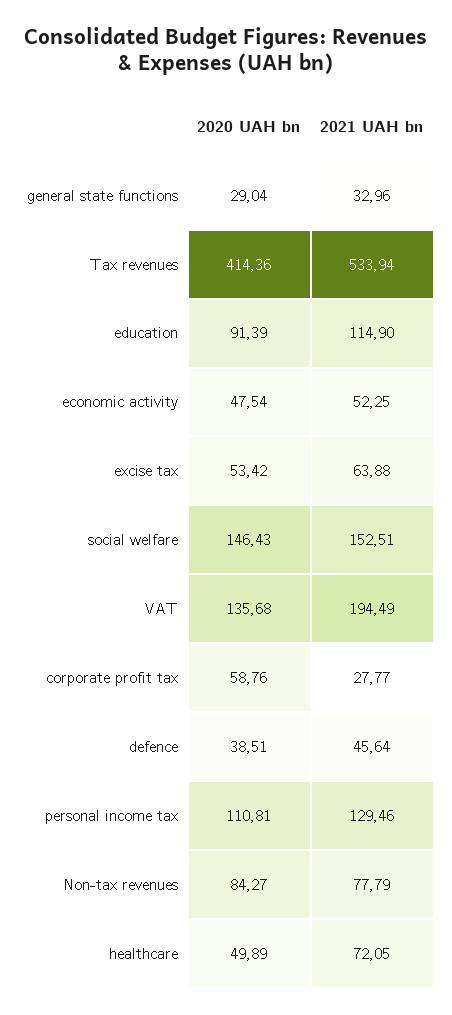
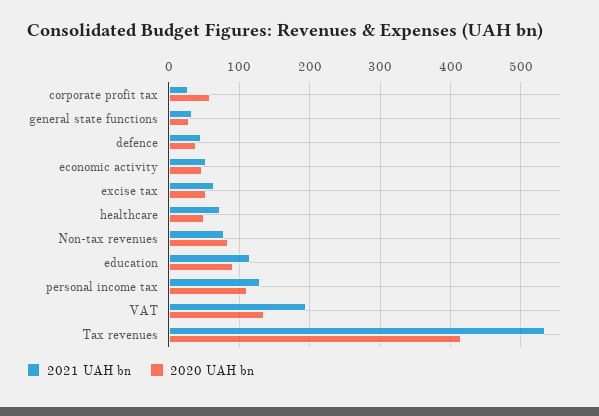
  {
    "2020 UAH bn": {
      "general state functions": 29.04,
      "Tax revenues": 414.36,
      "education": 91.39,
      "economic activity": 47.54,
      "excise tax": 53.42,
-     "social welfare": 146.43,
      "VAT": 135.68,
      "corporate profit tax": 58.76,
      "defence": 38.51,
      "personal income tax": 110.81,
      "Non-tax revenues": 84.27,
      "healthcare": 49.89
    },
    "2021 UAH bn": {
      "general state functions": 32.96,
      "Tax revenues": 533.94,
      "education": 114.9,
      "economic activity": 52.25,
      "excise tax": 63.88,
-     "social welfare": 152.51,
      "VAT": 194.49,
      "corporate profit tax": 27.77,
      "defence": 45.64,
      "personal income tax": 129.46,
      "Non-tax revenues": 77.79,
      "healthcare": 72.05
    }
  }

